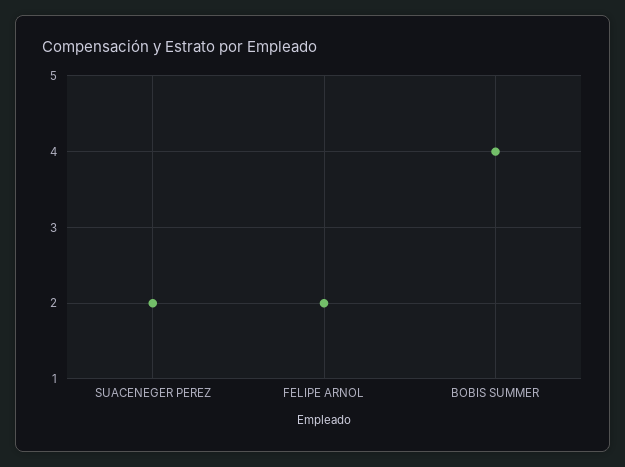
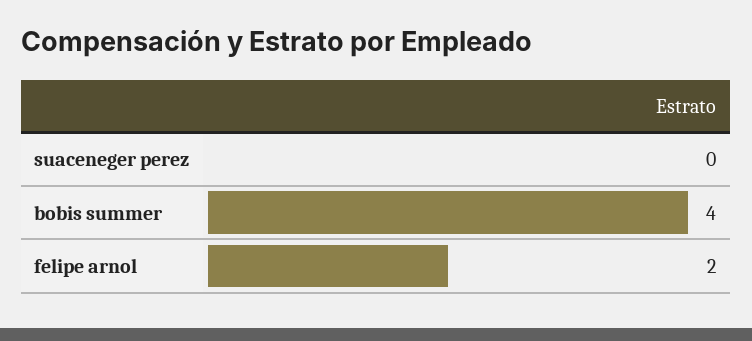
  {
-   "SUACENEGER PEREZ": 2,
+   "SUACENEGER PEREZ": 0,
    "FELIPE ARNOL": 2,
    "BOBIS SUMMER": 4
  }

